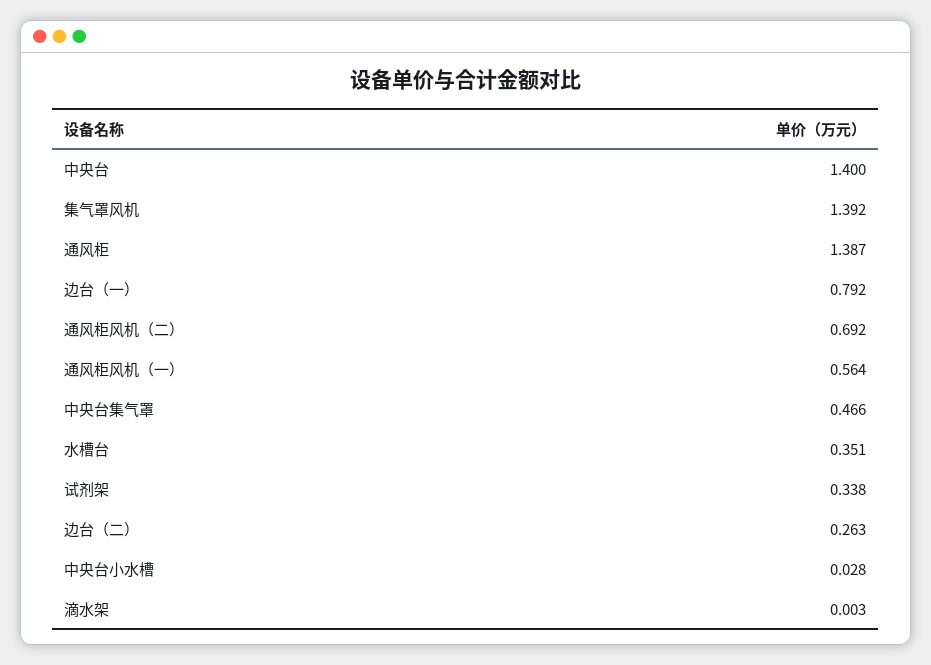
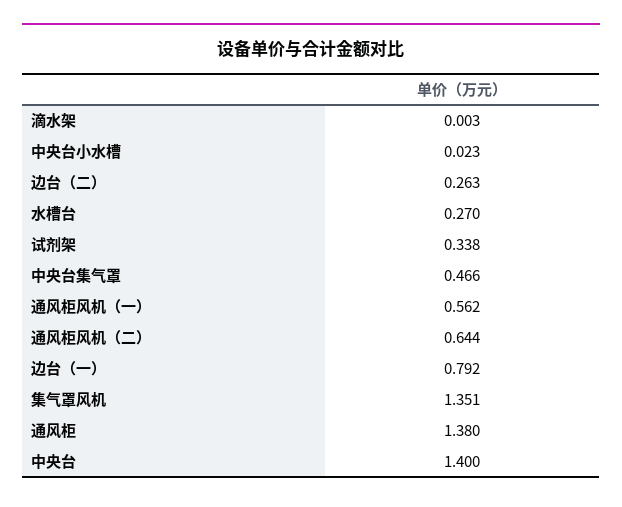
  {
    "中央台": 1.4,
-   "集气罩风机": 1.392,
+   "集气罩风机": 1.351,
-   "通风柜": 1.387,
+   "通风柜": 1.38,
    "边台（一）": 0.792,
-   "通风柜风机（二）": 0.692,
+   "通风柜风机（二）": 0.644,
-   "通风柜风机（一）": 0.564,
+   "通风柜风机（一）": 0.562,
    "中央台集气罩": 0.466,
-   "水槽台": 0.351,
+   "水槽台": 0.27,
    "试剂架": 0.338,
    "边台（二）": 0.263,
-   "中央台小水槽": 0.028,
+   "中央台小水槽": 0.023,
    "滴水架": 0.003
  }

